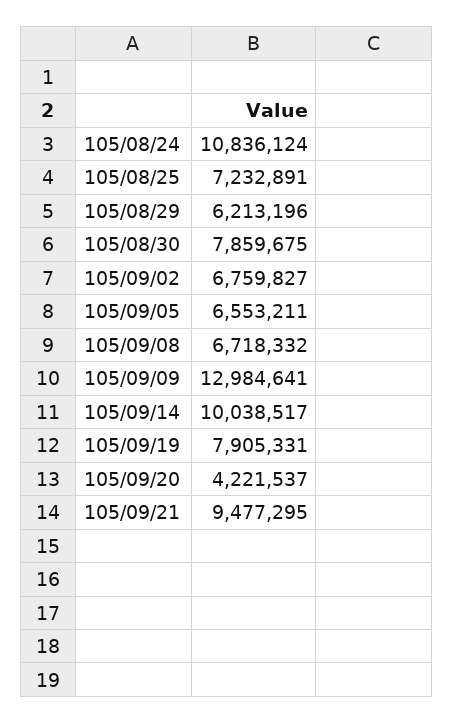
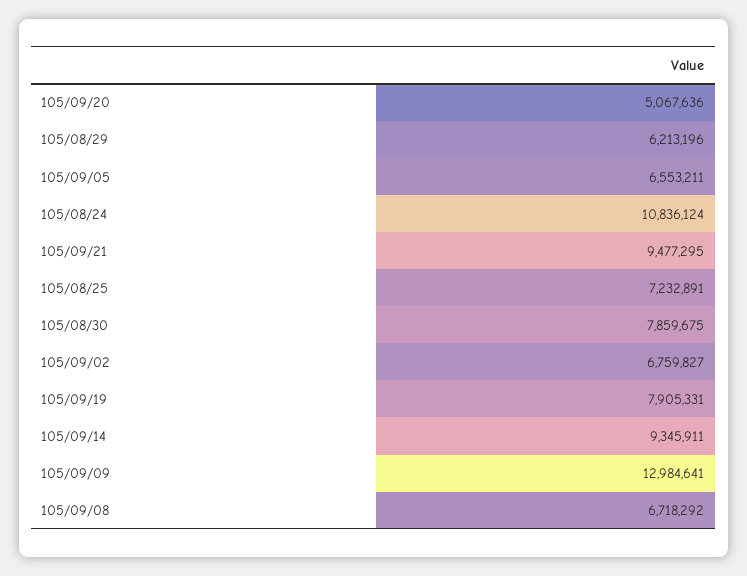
  {
    "105/08/24": 10836124,
    "105/08/25": 7232891,
    "105/08/29": 6213196,
    "105/08/30": 7859675,
    "105/09/02": 6759827,
    "105/09/05": 6553211,
-   "105/09/08": 6718332,
+   "105/09/08": 6718292,
    "105/09/09": 12984641,
-   "105/09/14": 10038517,
+   "105/09/14": 9345911,
    "105/09/19": 7905331,
-   "105/09/20": 4221537,
+   "105/09/20": 5067636,
    "105/09/21": 9477295
  }

